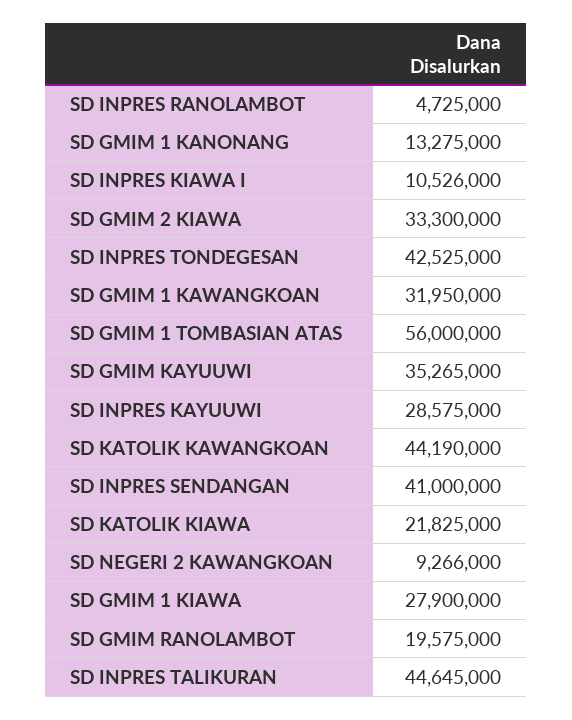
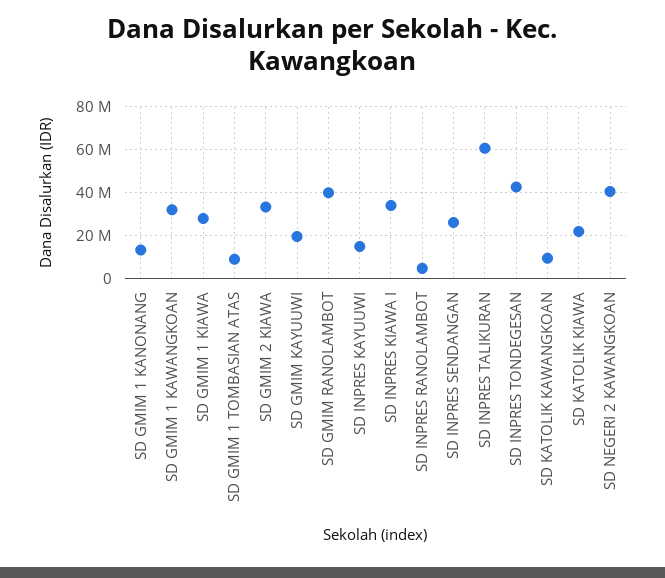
  {
    "SD INPRES RANOLAMBOT": 4725000,
    "SD GMIM 1 KANONANG": 13275000,
-   "SD INPRES KIAWA I": 10526000,
+   "SD INPRES KIAWA I": 35000000,
    "SD GMIM 2 KIAWA": 33300000,
    "SD INPRES TONDEGESAN": 42525000,
    "SD GMIM 1 KAWANGKOAN": 31950000,
-   "SD GMIM 1 TOMBASIAN ATAS": 56000000,
+   "SD GMIM 1 TOMBASIAN ATAS": 10000000,
-   "SD GMIM KAYUUWI": 35265000,
+   "SD GMIM KAYUUWI": 20000000,
-   "SD INPRES KAYUUWI": 28575000,
+   "SD INPRES KAYUUWI": 15000000,
-   "SD KATOLIK KAWANGKOAN": 44190000,
+   "SD KATOLIK KAWANGKOAN": 10000000,
-   "SD INPRES SENDANGAN": 41000000,
+   "SD INPRES SENDANGAN": 25000000,
    "SD KATOLIK KIAWA": 21825000,
-   "SD NEGERI 2 KAWANGKOAN": 9266000,
+   "SD NEGERI 2 KAWANGKOAN": 40000000,
    "SD GMIM 1 KIAWA": 27900000,
-   "SD GMIM RANOLAMBOT": 19575000,
+   "SD GMIM RANOLAMBOT": 40000000,
-   "SD INPRES TALIKURAN": 44645000
+   "SD INPRES TALIKURAN": 60000000
  }

